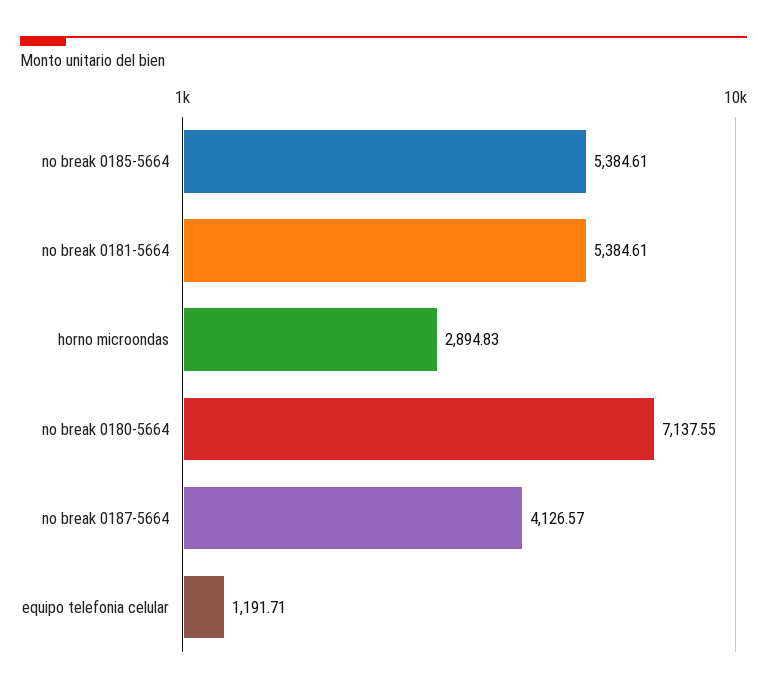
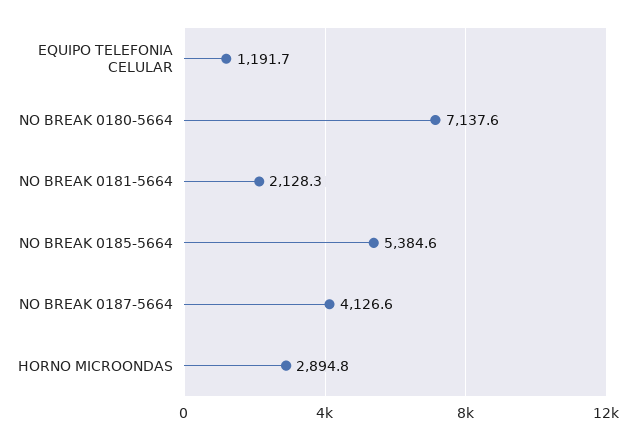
  {
    "no break 0185-5664": 5384.61,
-   "no break 0181-5664": 5384.61,
+   "no break 0181-5664": 2128.3,
    "horno microondas": 2894.83,
    "no break 0180-5664": 7137.55,
    "no break 0187-5664": 4126.57,
    "equipo telefonia celular": 1191.71
  }

